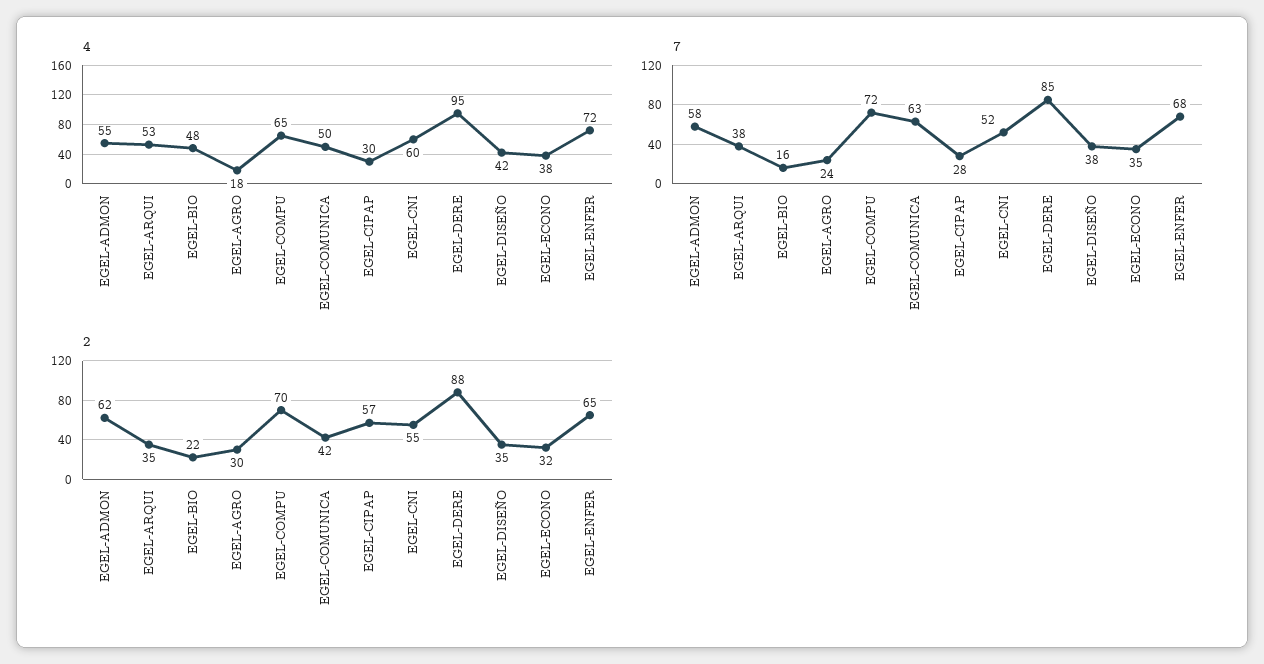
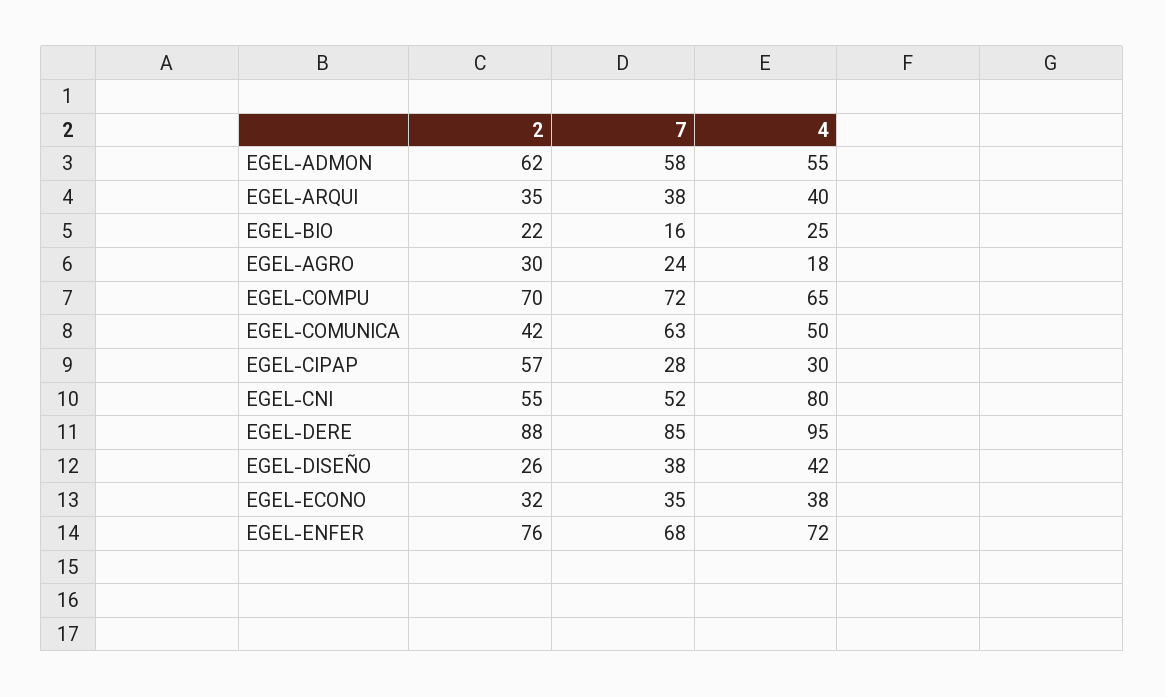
  {
    "4": {
      "EGEL-ADMON": 55,
-     "EGEL-ARQUI": 53,
+     "EGEL-ARQUI": 40,
-     "EGEL-BIO": 48,
+     "EGEL-BIO": 25,
      "EGEL-AGRO": 18,
      "EGEL-COMPU": 65,
      "EGEL-COMUNICA": 50,
      "EGEL-CIPAP": 30,
-     "EGEL-CNI": 60,
+     "EGEL-CNI": 80,
      "EGEL-DERE": 95,
      "EGEL-DISEÑO": 42,
      "EGEL-ECONO": 38,
      "EGEL-ENFER": 72
    },
    "7": {
      "EGEL-ADMON": 58,
      "EGEL-ARQUI": 38,
      "EGEL-BIO": 16,
      "EGEL-AGRO": 24,
      "EGEL-COMPU": 72,
      "EGEL-COMUNICA": 63,
      "EGEL-CIPAP": 28,
      "EGEL-CNI": 52,
      "EGEL-DERE": 85,
      "EGEL-DISEÑO": 38,
      "EGEL-ECONO": 35,
      "EGEL-ENFER": 68
    },
    "2": {
      "EGEL-ADMON": 62,
      "EGEL-ARQUI": 35,
      "EGEL-BIO": 22,
      "EGEL-AGRO": 30,
      "EGEL-COMPU": 70,
      "EGEL-COMUNICA": 42,
      "EGEL-CIPAP": 57,
      "EGEL-CNI": 55,
      "EGEL-DERE": 88,
-     "EGEL-DISEÑO": 35,
+     "EGEL-DISEÑO": 26,
      "EGEL-ECONO": 32,
-     "EGEL-ENFER": 65
+     "EGEL-ENFER": 76
    }
  }

